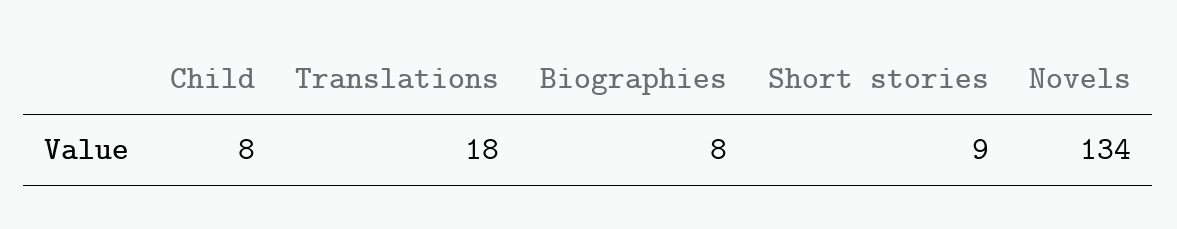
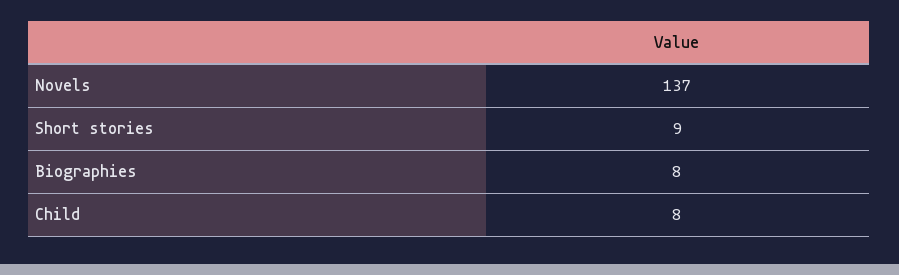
  {
    "Child": 8,
-   "Translations": 18,
    "Biographies": 8,
    "Short stories": 9,
-   "Novels": 134
+   "Novels": 137
  }

